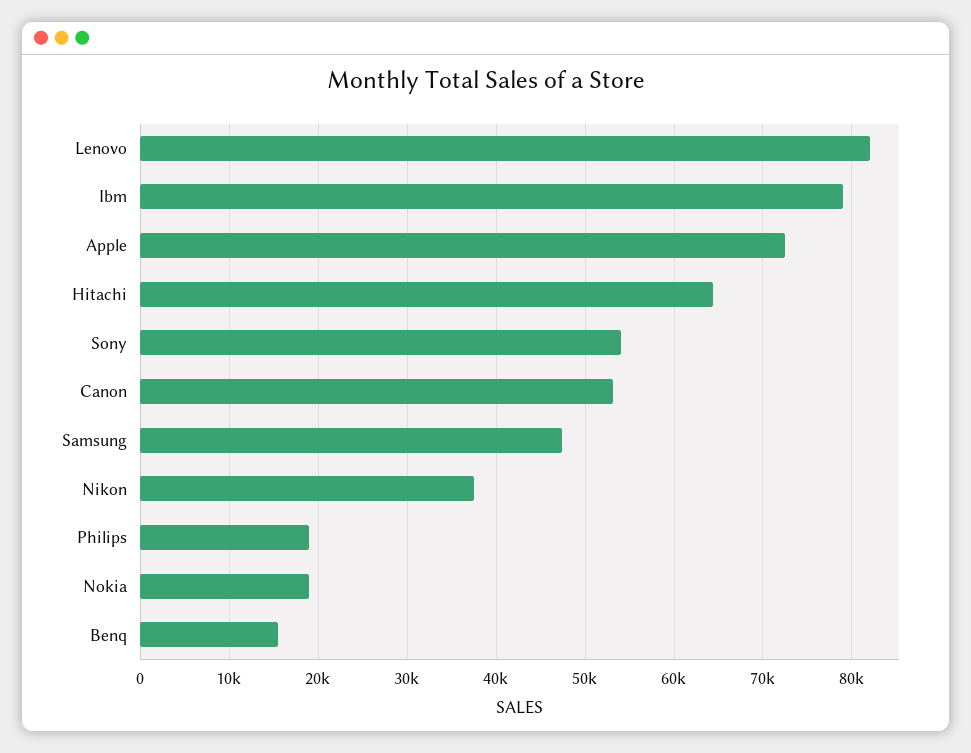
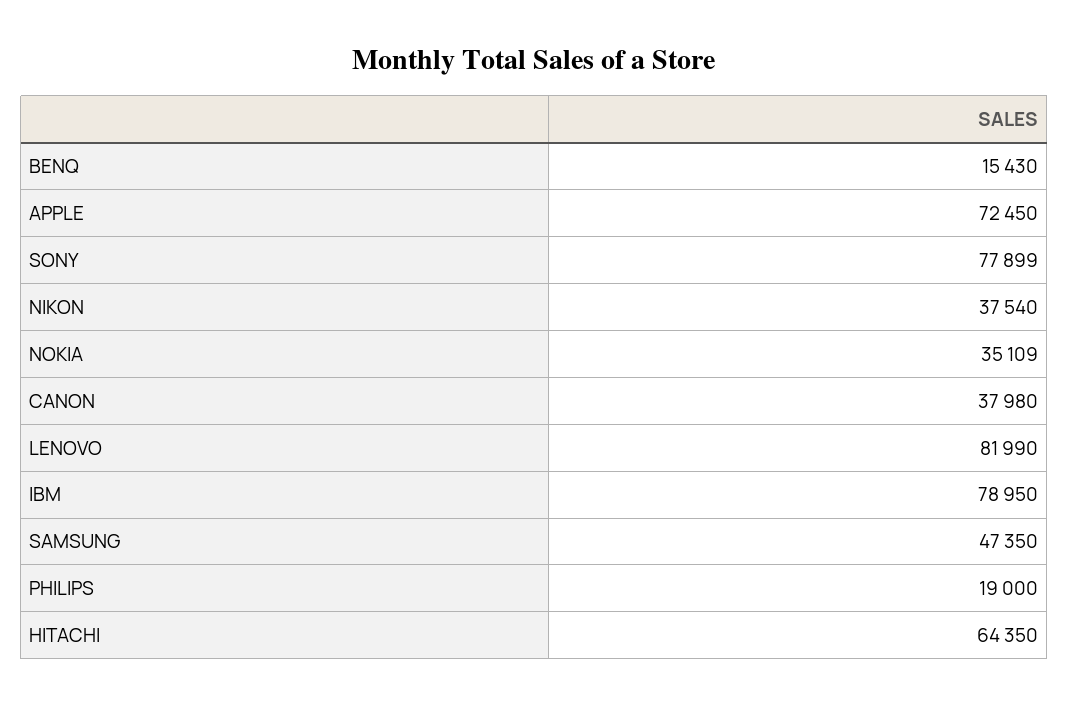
  {
    "Lenovo": 81990,
    "Ibm": 78950,
    "Apple": 72450,
    "Hitachi": 64350,
-   "Sony": 54000,
+   "Sony": 77899,
-   "Canon": 53000,
+   "Canon": 37980,
    "Samsung": 47350,
    "Nikon": 37540,
    "Philips": 19000,
-   "Nokia": 19000,
+   "Nokia": 35109,
    "Benq": 15430
  }

